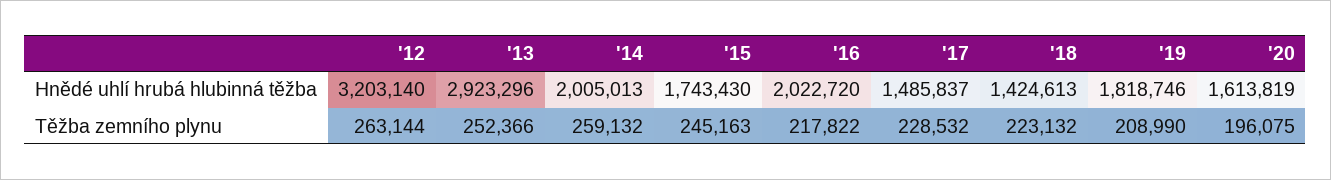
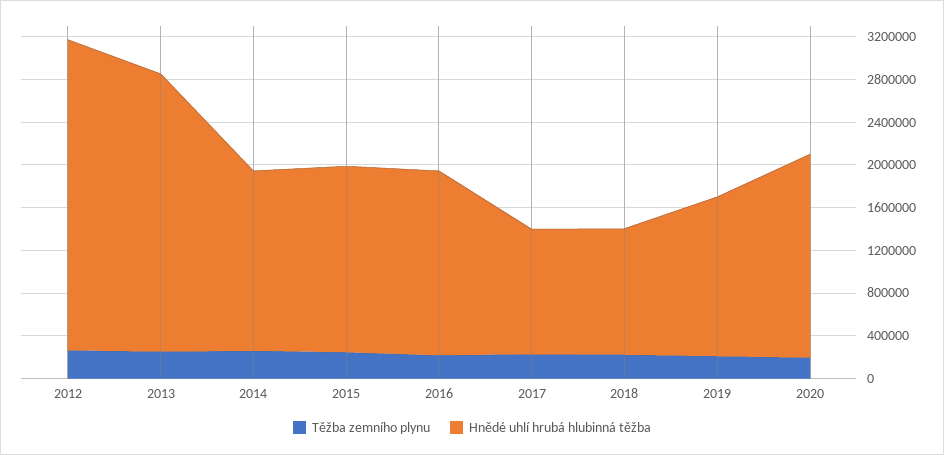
  {
    "Hnědé uhlí hrubá hlubinná těžba": {
-     "'12": 3203140,
+     "'12": 2900000,
-     "'13": 2923296,
+     "'13": 2600000,
-     "'14": 2005013,
+     "'14": 1700000,
      "'15": 1743430,
-     "'16": 2022720,
+     "'16": 1700000,
-     "'17": 1485837,
+     "'17": 1200000,
-     "'18": 1424613,
+     "'18": 1200000,
-     "'19": 1818746,
+     "'19": 1500000,
-     "'20": 1613819
+     "'20": 1900000
    },
    "Těžba zemního plynu": {
      "'12": 263144,
      "'13": 252366,
      "'14": 259132,
      "'15": 245163,
      "'16": 217822,
      "'17": 228532,
      "'18": 223132,
      "'19": 208990,
      "'20": 196075
    }
  }

